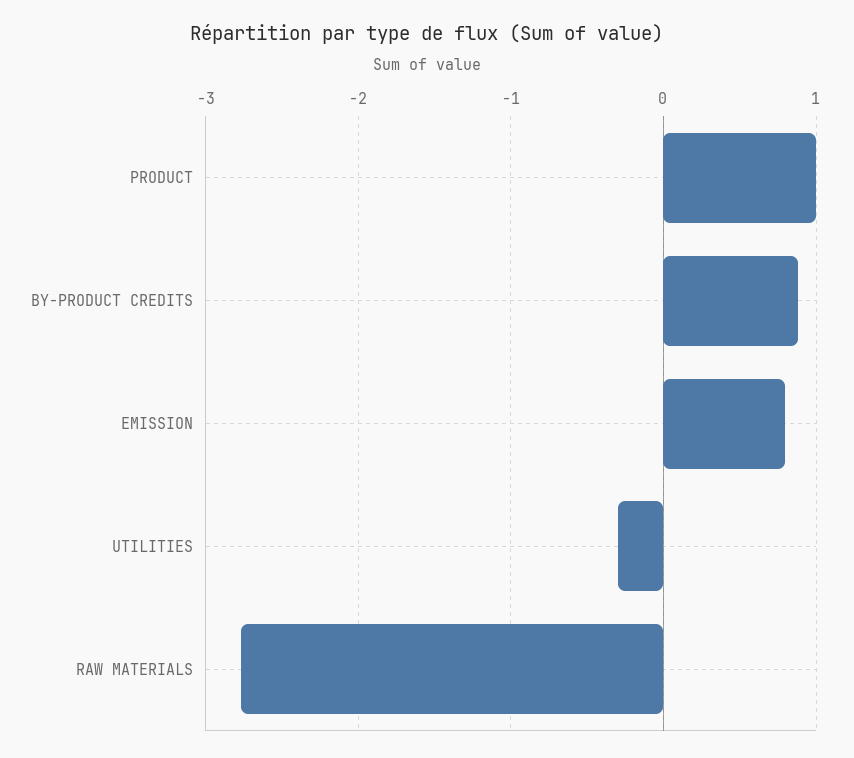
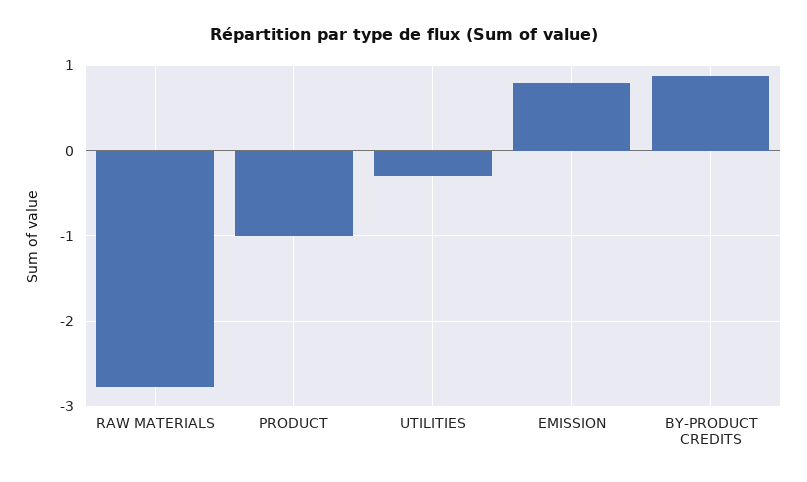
  {
-   "PRODUCT": 1,
+   "PRODUCT": -1,
    "BY-PRODUCT CREDITS": 0.9,
    "EMISSION": 0.8,
    "UTILITIES": -0.3,
    "RAW MATERIALS": -2.8
  }

